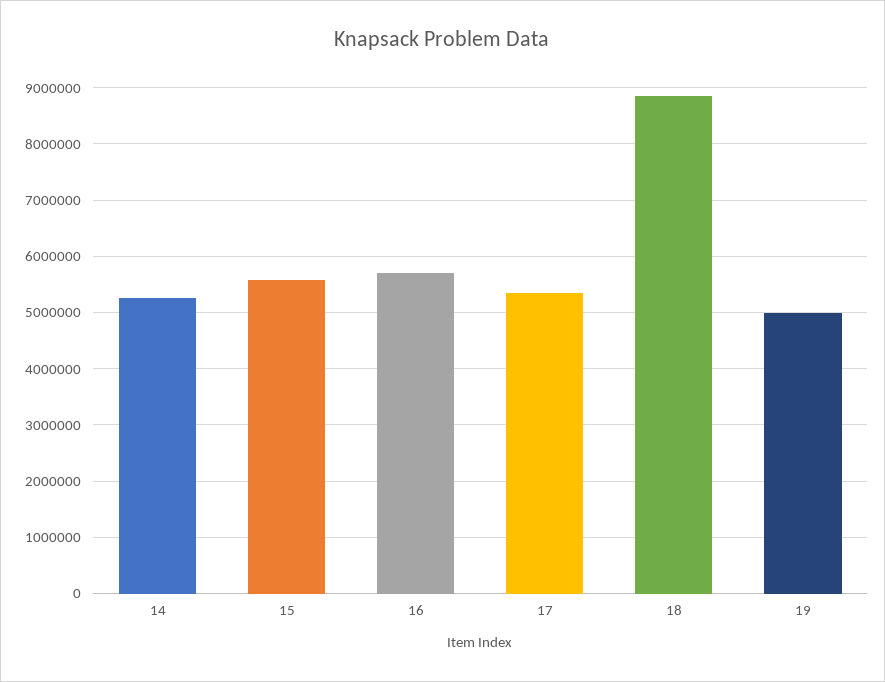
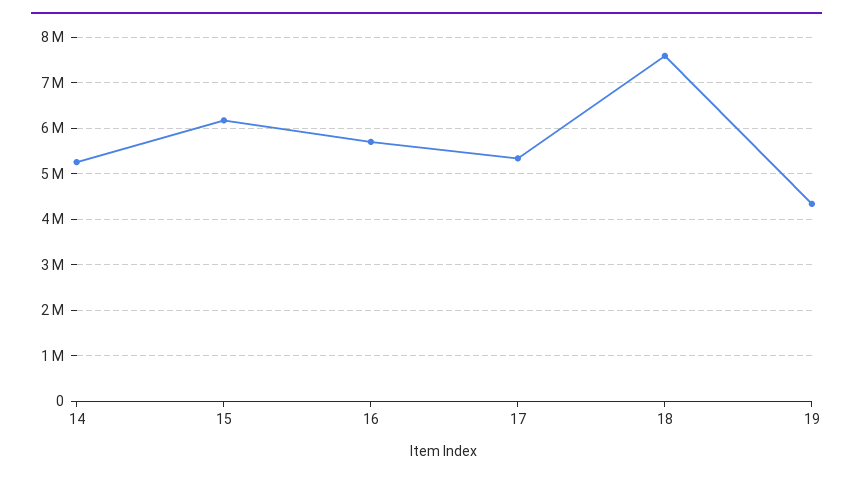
  {
    "14": 5200000,
-   "15": 5600000,
+   "15": 6200000,
    "16": 5800000,
    "17": 5400000,
-   "18": 8800000,
+   "18": 7600000,
-   "19": 5000000
+   "19": 4400000
  }

